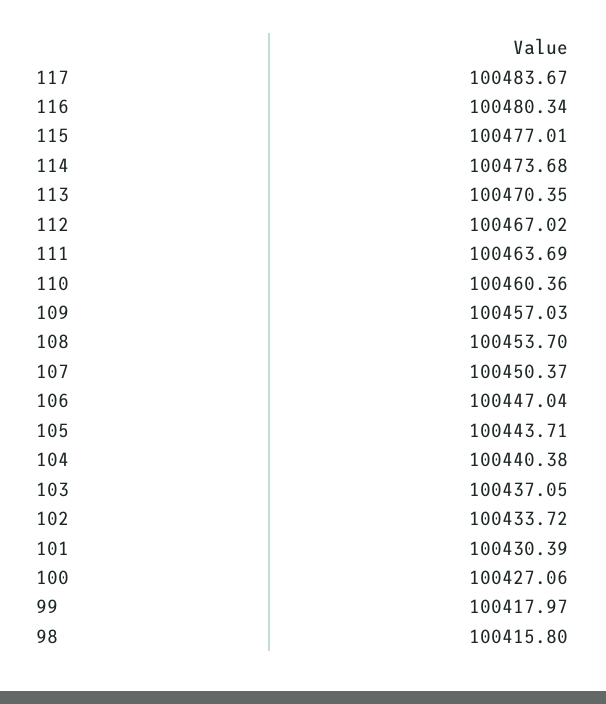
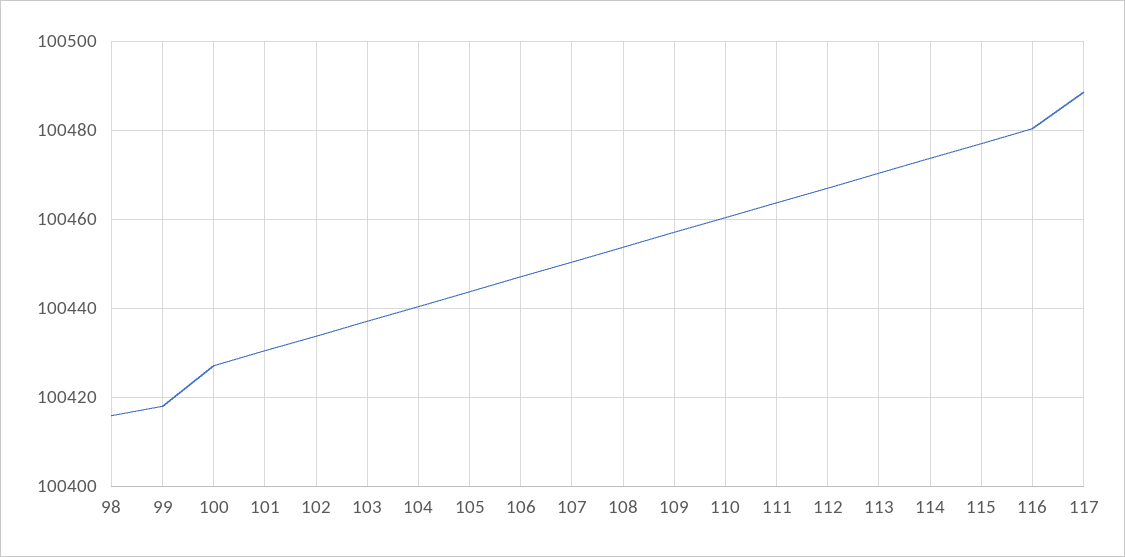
  {
-   "117": 100483.67,
+   "117": 100488,
    "116": 100480.34,
    "115": 100477.01,
    "114": 100473.68,
    "113": 100470.35,
    "112": 100467.02,
    "111": 100463.69,
    "110": 100460.36,
    "109": 100457.03,
    "108": 100453.7,
    "107": 100450.37,
    "106": 100447.04,
    "105": 100443.71,
    "104": 100440.38,
    "103": 100437.05,
    "102": 100433.72,
    "101": 100430.39,
    "100": 100427.06,
    "99": 100417.97,
    "98": 100415.8
  }

